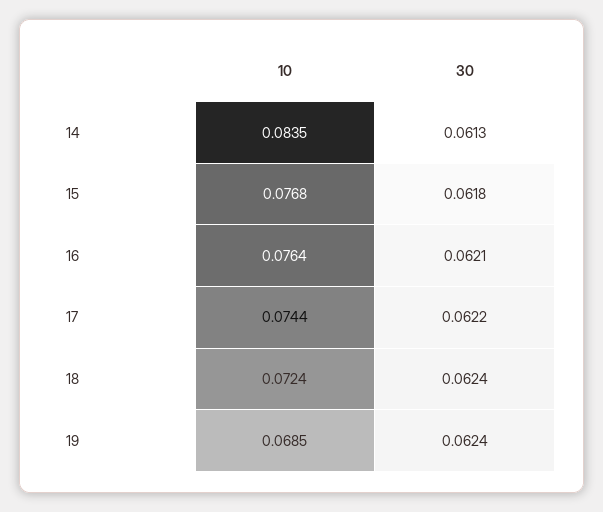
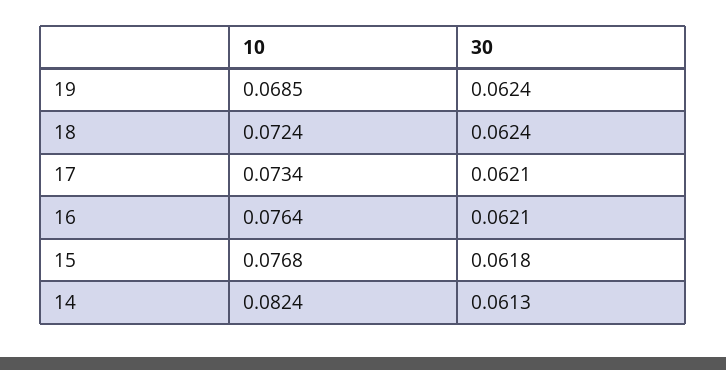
  {
    "10": {
-     "14": 0.0835,
+     "14": 0.0824,
      "15": 0.0768,
      "16": 0.0764,
-     "17": 0.0744,
+     "17": 0.0734,
      "18": 0.0724,
      "19": 0.0685
    },
    "30": {
      "14": 0.0613,
      "15": 0.0618,
      "16": 0.0621,
-     "17": 0.0622,
+     "17": 0.0621,
      "18": 0.0624,
      "19": 0.0624
    }
  }

